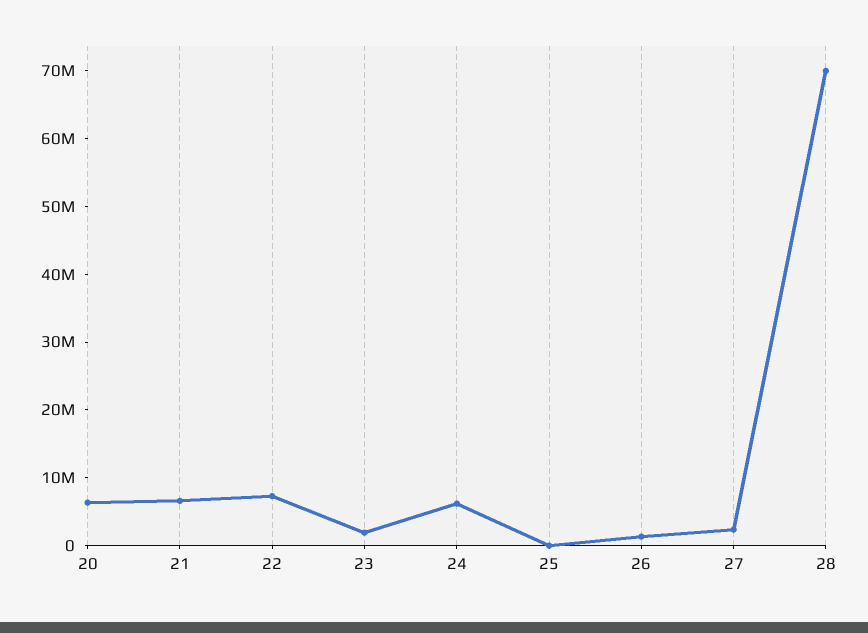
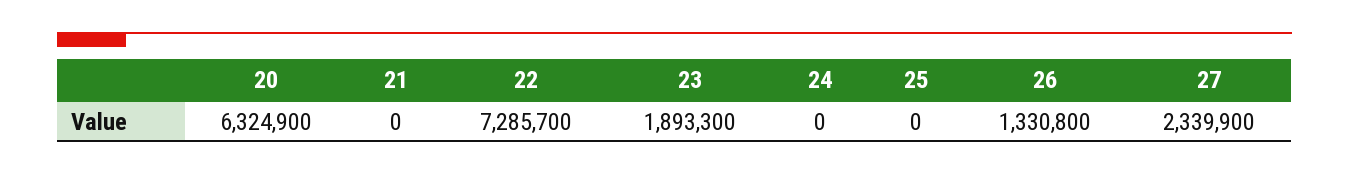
  {
    "20": 6324900,
-   "21": 6000000,
+   "21": 0,
    "22": 7285700,
    "23": 1893300,
-   "24": 6000000,
+   "24": 0,
    "25": 0,
    "26": 1330800,
-   "27": 2339900,
+   "27": 2339900
-   "28": 70000000
  }

